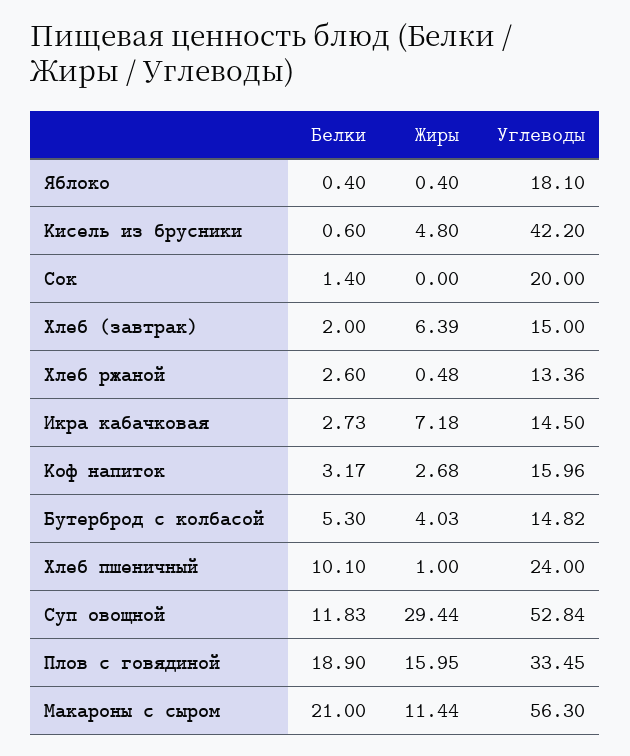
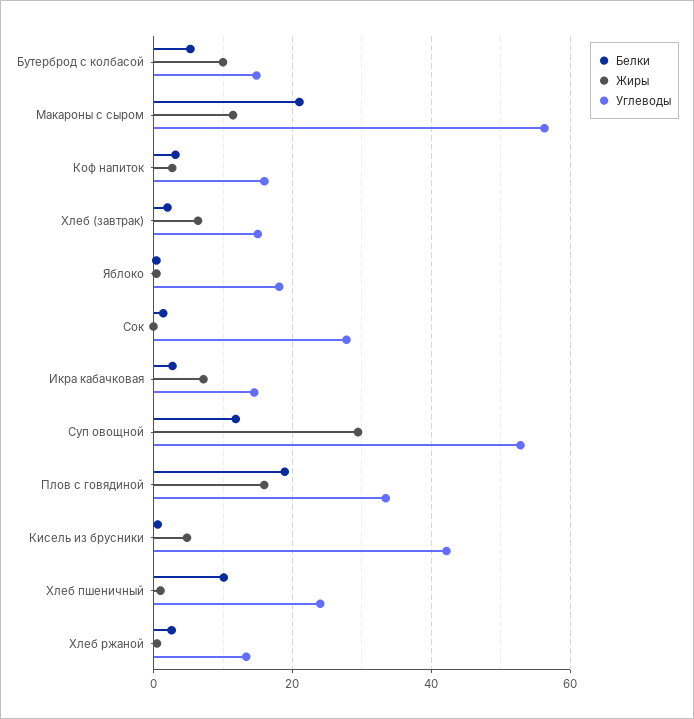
  {
    "Белки": {
      "Яблоко": 0.4,
      "Кисель из брусники": 0.6,
      "Сок": 1.4,
      "Хлеб (завтрак)": 2,
      "Хлеб ржаной": 2.6,
      "Икра кабачковая": 2.73,
      "Коф напиток": 3.17,
      "Бутерброд с колбасой": 5.3,
      "Хлеб пшеничный": 10.1,
      "Суп овощной": 11.83,
      "Плов с говядиной": 18.9,
      "Макароны с сыром": 21
    },
    "Жиры": {
      "Яблоко": 0.4,
      "Кисель из брусники": 4.8,
      "Сок": 0,
      "Хлеб (завтрак)": 6.39,
      "Хлеб ржаной": 0.48,
      "Икра кабачковая": 7.18,
      "Коф напиток": 2.68,
-     "Бутерброд с колбасой": 4.03,
+     "Бутерброд с колбасой": 10,
      "Хлеб пшеничный": 1,
      "Суп овощной": 29.44,
      "Плов с говядиной": 15.95,
      "Макароны с сыром": 11.44
    },
    "Углеводы": {
      "Яблоко": 18.1,
      "Кисель из брусники": 42.2,
-     "Сок": 20,
+     "Сок": 28,
      "Хлеб (завтрак)": 15,
      "Хлеб ржаной": 13.36,
      "Икра кабачковая": 14.5,
      "Коф напиток": 15.96,
      "Бутерброд с колбасой": 14.82,
      "Хлеб пшеничный": 24,
      "Суп овощной": 52.84,
      "Плов с говядиной": 33.45,
      "Макароны с сыром": 56.3
    }
  }

